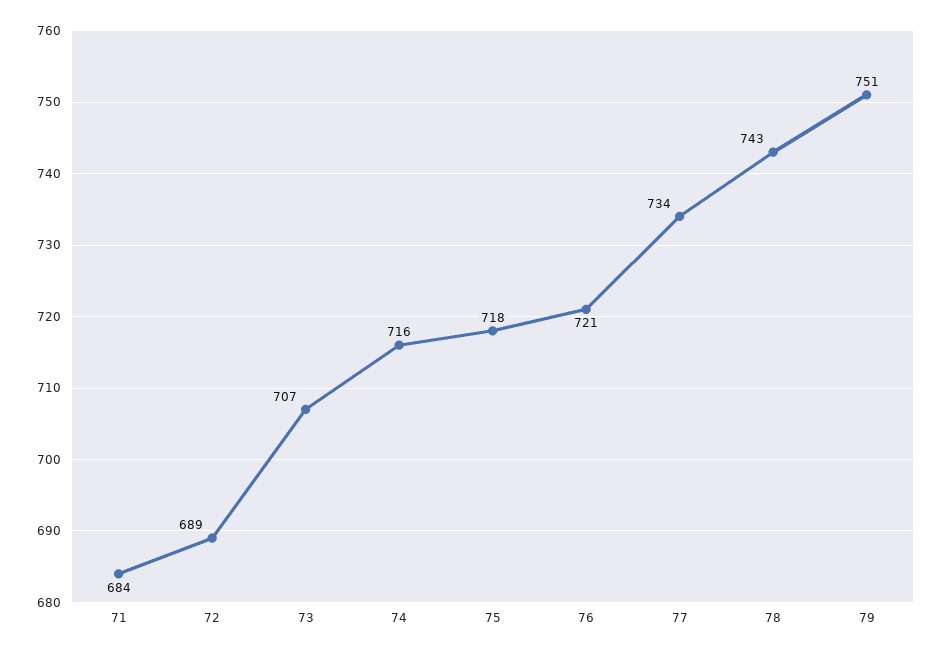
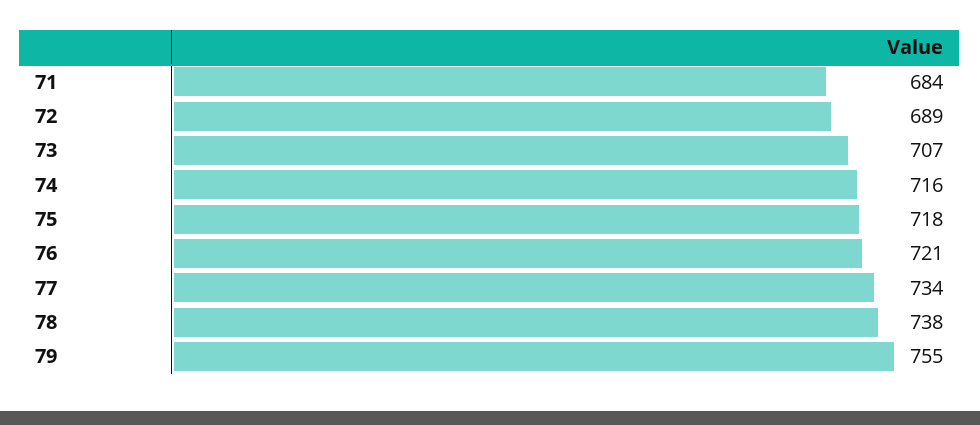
  {
    "71": 684,
    "72": 689,
    "73": 707,
    "74": 716,
    "75": 718,
    "76": 721,
    "77": 734,
-   "78": 743,
+   "78": 738,
-   "79": 751
+   "79": 755
  }

